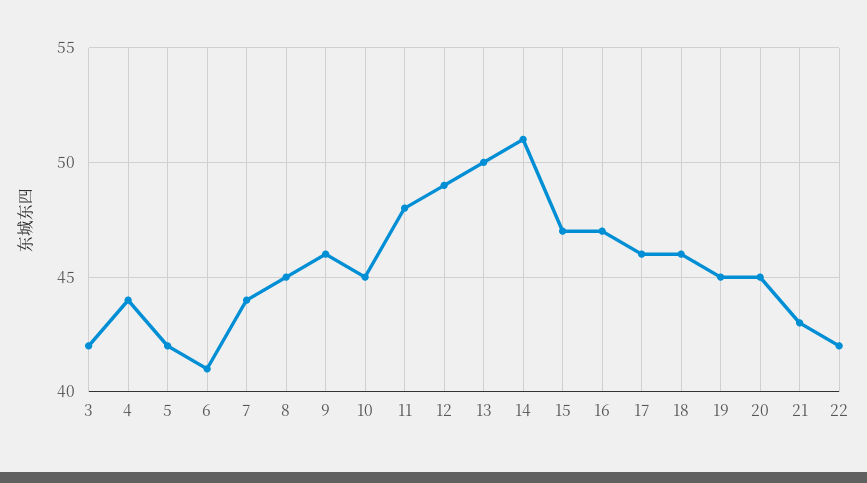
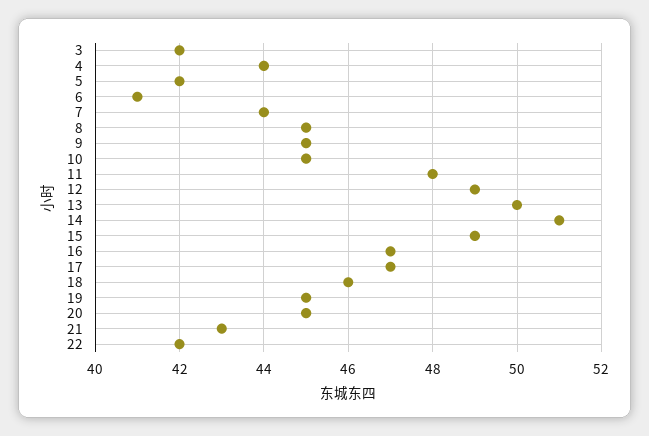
  {
    "3": 42,
    "4": 44,
    "5": 42,
    "6": 41,
    "7": 44,
    "8": 45,
-   "9": 46,
+   "9": 45,
    "10": 45,
    "11": 48,
    "12": 49,
    "13": 50,
    "14": 51,
-   "15": 47,
+   "15": 49,
    "16": 47,
-   "17": 46,
+   "17": 47,
    "18": 46,
    "19": 45,
    "20": 45,
    "21": 43,
    "22": 42
  }

